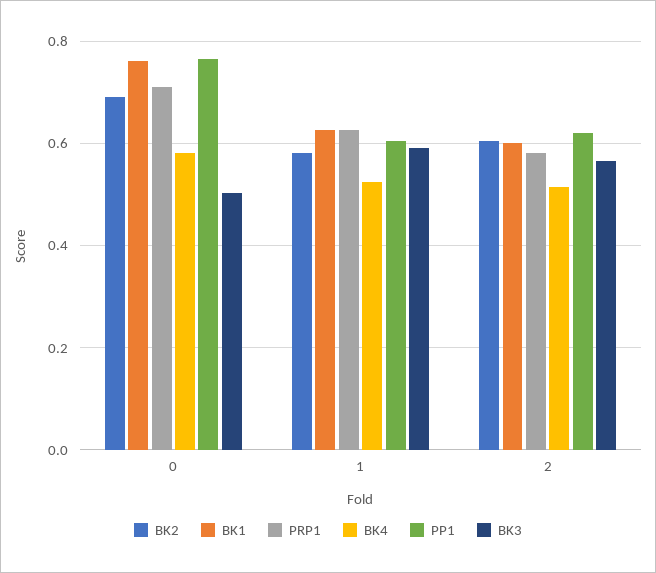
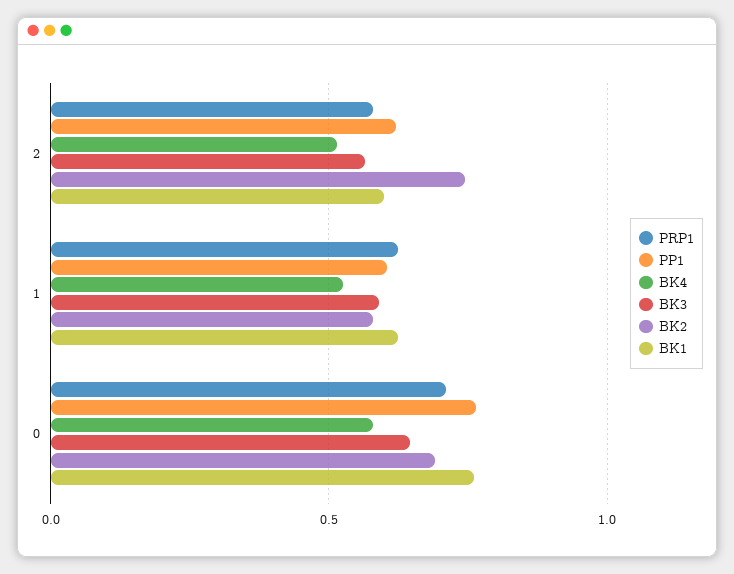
  {
    "BK2": {
      "0": 0.7,
      "1": 0.58,
-     "2": 0.6
+     "2": 0.75
    },
    "BK1": {
      "0": 0.76,
      "1": 0.62,
      "2": 0.6
    },
    "PRP1": {
      "0": 0.72,
      "1": 0.62,
      "2": 0.58
    },
    "BK4": {
      "0": 0.58,
      "1": 0.52,
      "2": 0.52
    },
    "PP1": {
      "0": 0.76,
      "1": 0.6,
      "2": 0.62
    },
    "BK3": {
-     "0": 0.5,
+     "0": 0.65,
      "1": 0.6,
      "2": 0.56
    }
  }

